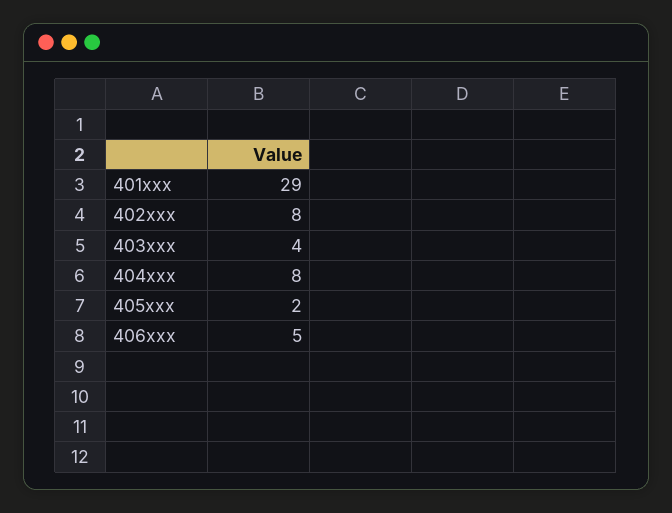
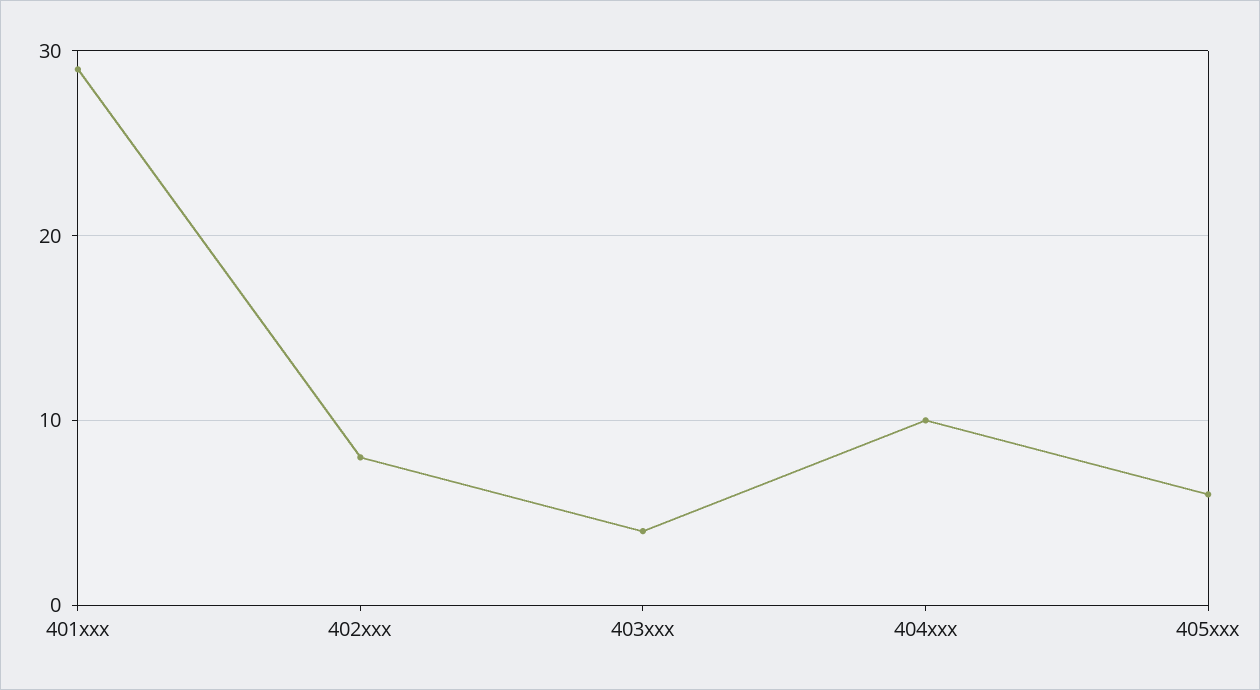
  {
    "401xxx": 29,
    "402xxx": 8,
    "403xxx": 4,
-   "404xxx": 8,
+   "404xxx": 10,
-   "405xxx": 2,
+   "405xxx": 6
-   "406xxx": 5
  }

